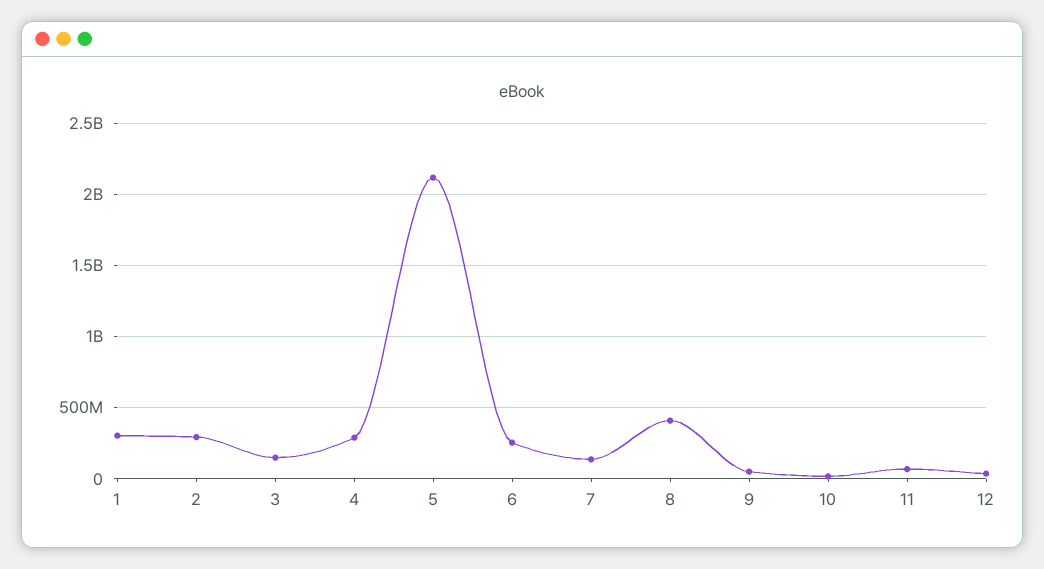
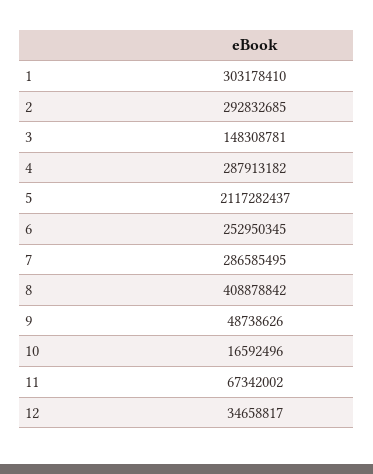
  {
    "1": 303178410,
    "2": 292832685,
    "3": 148308781,
    "4": 287913182,
    "5": 2117282437,
    "6": 252950345,
-   "7": 150000000,
+   "7": 286585495,
    "8": 408878842,
    "9": 48738626,
    "10": 16592496,
    "11": 67342002,
    "12": 34658817
  }

